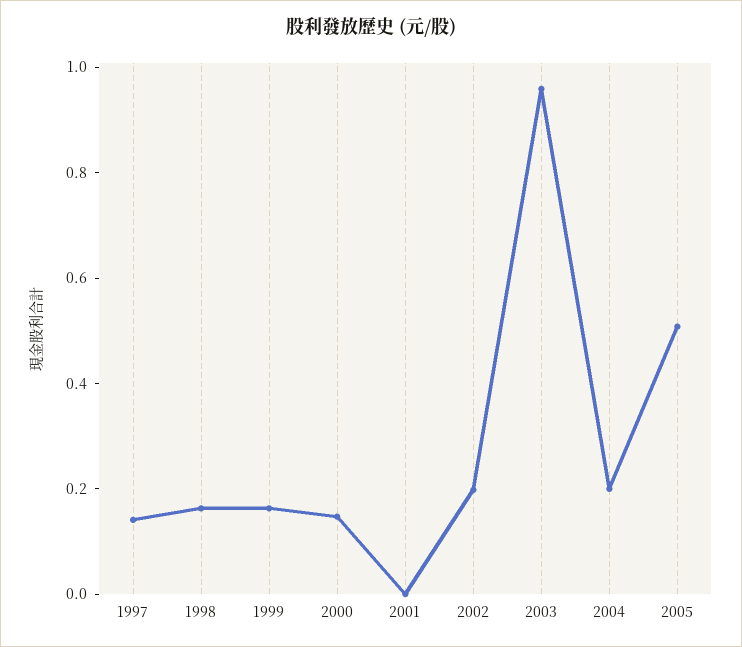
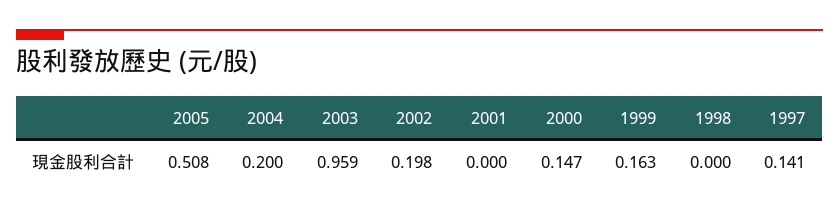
  {
    "1997": 0.141,
-   "1998": 0.15,
+   "1998": 0,
    "1999": 0.163,
    "2000": 0.147,
    "2001": 0,
    "2002": 0.198,
    "2003": 0.959,
    "2004": 0.2,
    "2005": 0.508
  }

